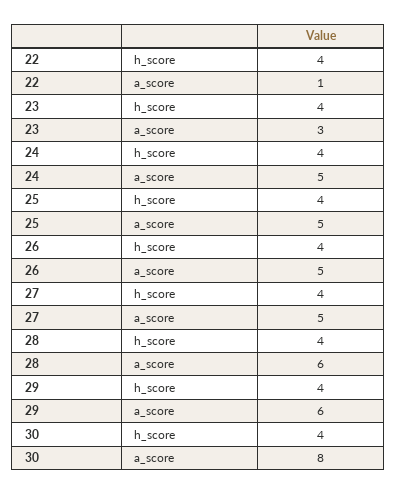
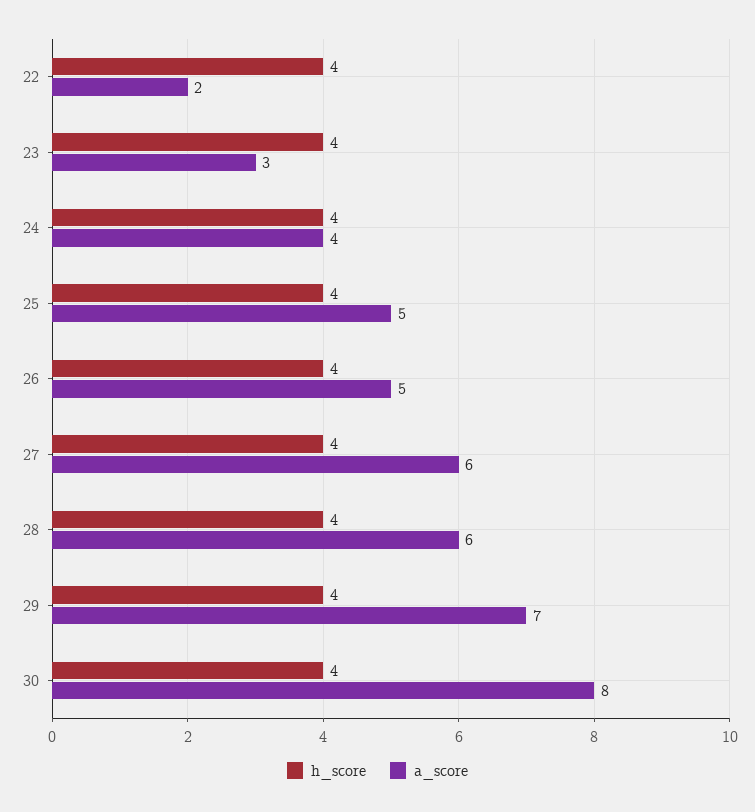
  {
    "h_score": {
      "22": 4,
      "23": 4,
      "24": 4,
      "25": 4,
      "26": 4,
      "27": 4,
      "28": 4,
      "29": 4,
      "30": 4
    },
    "a_score": {
-     "22": 1,
+     "22": 2,
      "23": 3,
-     "24": 5,
+     "24": 4,
      "25": 5,
      "26": 5,
-     "27": 5,
+     "27": 6,
      "28": 6,
-     "29": 6,
+     "29": 7,
      "30": 8
    }
  }

